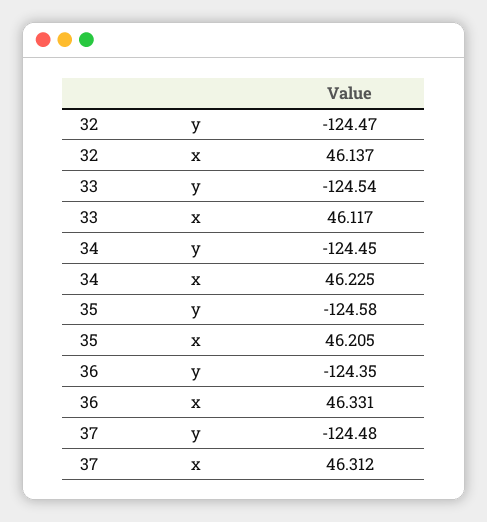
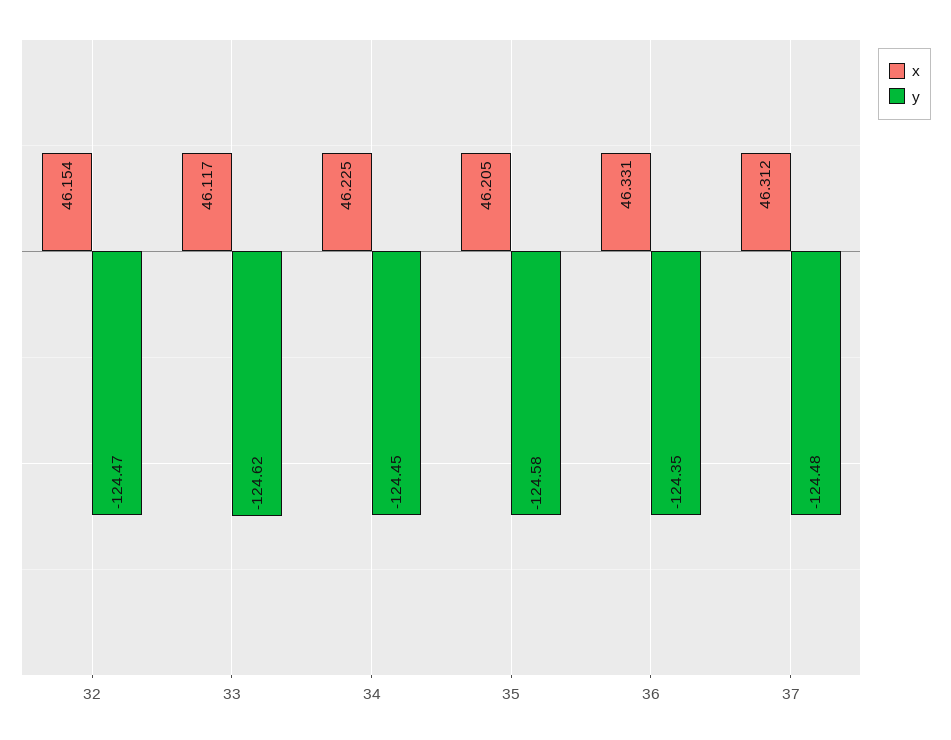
  {
    "y": {
      "32": -124.47,
-     "33": -124.54,
+     "33": -124.62,
      "34": -124.45,
      "35": -124.58,
      "36": -124.35,
      "37": -124.48
    },
    "x": {
-     "32": 46.137,
+     "32": 46.154,
      "33": 46.117,
      "34": 46.225,
      "35": 46.205,
      "36": 46.331,
      "37": 46.312
    }
  }

